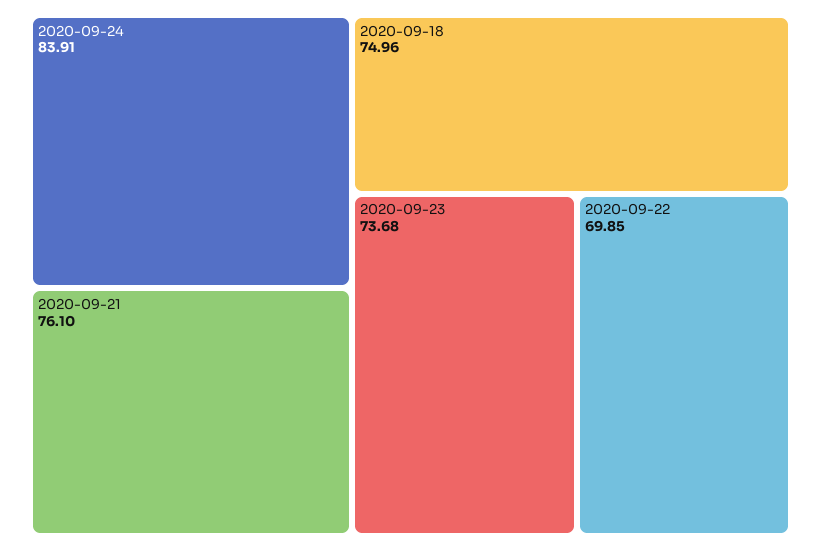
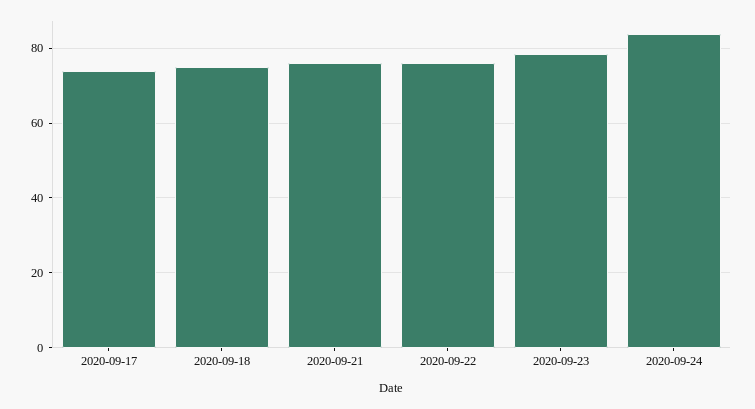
  {
    "2020-09-24": 83.91,
    "2020-09-21": 76.1,
    "2020-09-18": 74.96,
-   "2020-09-23": 73.68,
+   "2020-09-23": 78,
-   "2020-09-22": 69.85
+   "2020-09-22": 76,
+   "2020-09-17": 74
  }

